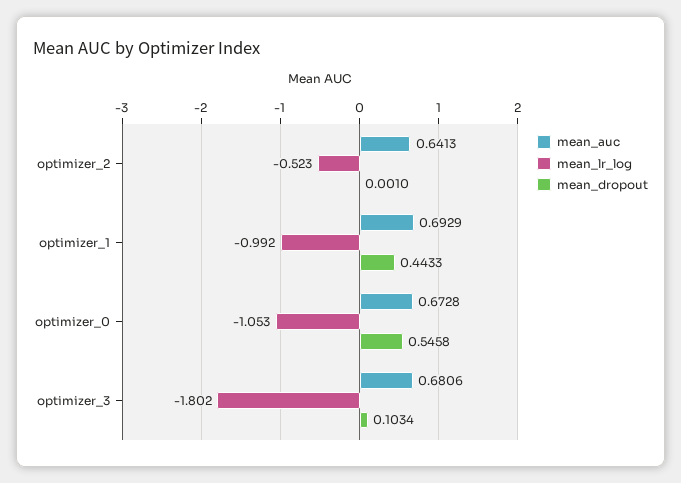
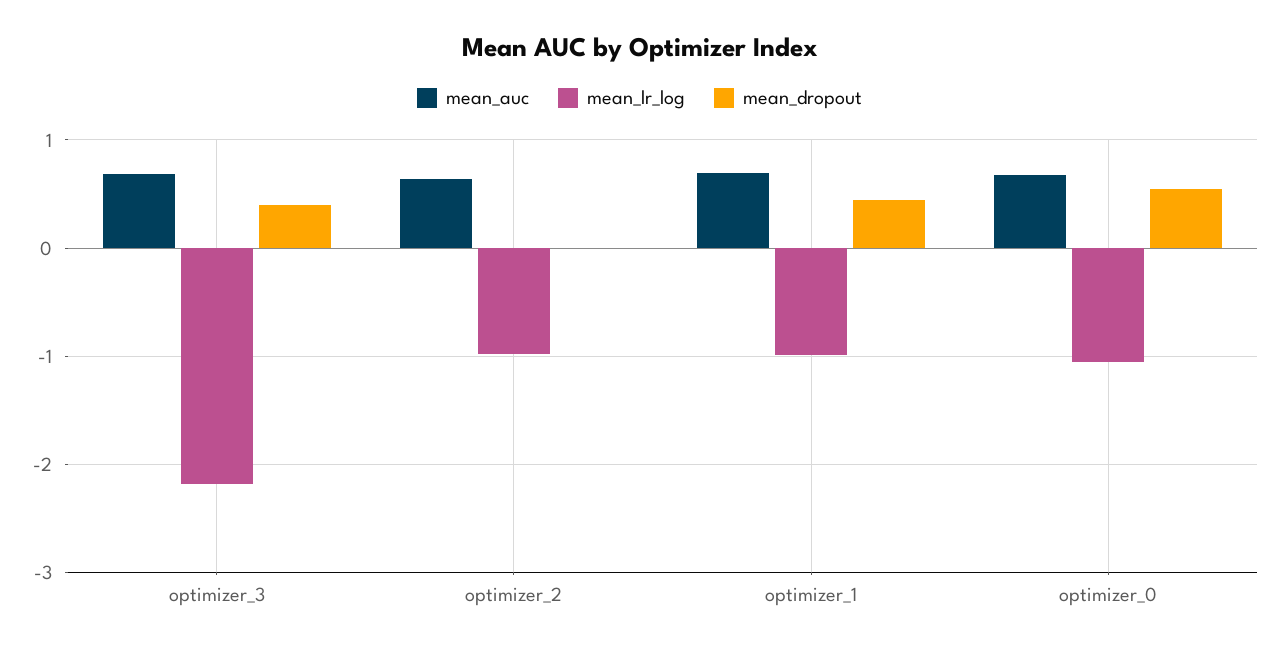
  {
    "mean_auc": {
      "optimizer_2": 0.6413,
      "optimizer_1": 0.6929,
      "optimizer_0": 0.6728,
      "optimizer_3": 0.6806
    },
    "mean_lr_log": {
-     "optimizer_2": -0.523,
+     "optimizer_2": -1,
      "optimizer_1": -0.992,
      "optimizer_0": -1.053,
-     "optimizer_3": -1.802
+     "optimizer_3": -2.2
    },
    "mean_dropout": {
      "optimizer_2": 0.001,
      "optimizer_1": 0.4433,
      "optimizer_0": 0.5458,
-     "optimizer_3": 0.1034
+     "optimizer_3": 0.4
    }
  }

